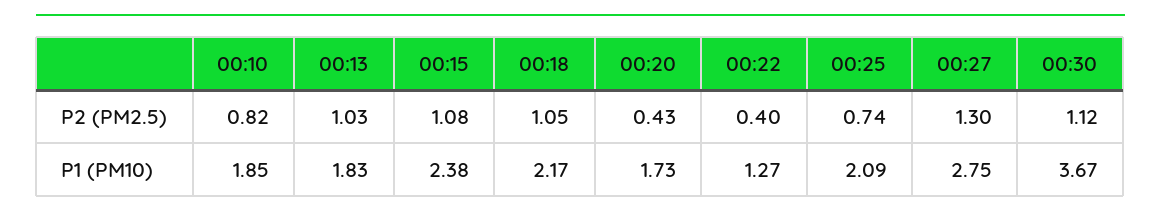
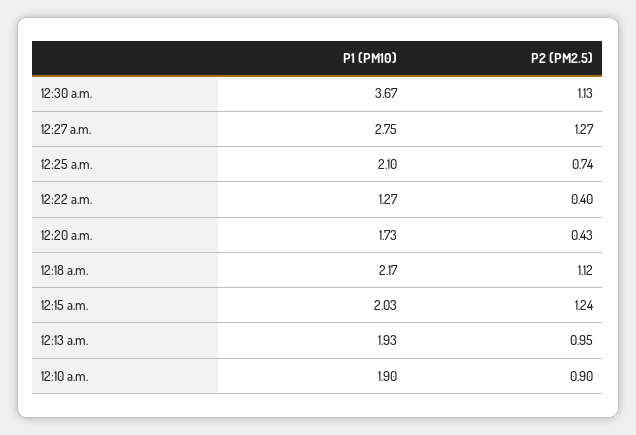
  {
    "00:10": {
-     "P2 (PM2.5)": 0.82,
+     "P2 (PM2.5)": 0.9,
-     "P1 (PM10)": 1.85
+     "P1 (PM10)": 1.9
    },
    "00:13": {
-     "P2 (PM2.5)": 1.03,
+     "P2 (PM2.5)": 0.95,
-     "P1 (PM10)": 1.83
+     "P1 (PM10)": 1.93
    },
    "00:15": {
-     "P2 (PM2.5)": 1.08,
+     "P2 (PM2.5)": 1.24,
-     "P1 (PM10)": 2.38
+     "P1 (PM10)": 2.03
    },
    "00:18": {
-     "P2 (PM2.5)": 1.05,
+     "P2 (PM2.5)": 1.12,
      "P1 (PM10)": 2.17
    },
    "00:20": {
      "P2 (PM2.5)": 0.43,
      "P1 (PM10)": 1.73
    },
    "00:22": {
      "P2 (PM2.5)": 0.4,
      "P1 (PM10)": 1.27
    },
    "00:25": {
      "P2 (PM2.5)": 0.74,
-     "P1 (PM10)": 2.09
+     "P1 (PM10)": 2.1
    },
    "00:27": {
-     "P2 (PM2.5)": 1.3,
+     "P2 (PM2.5)": 1.27,
      "P1 (PM10)": 2.75
    },
    "00:30": {
-     "P2 (PM2.5)": 1.12,
+     "P2 (PM2.5)": 1.13,
      "P1 (PM10)": 3.67
    }
  }

